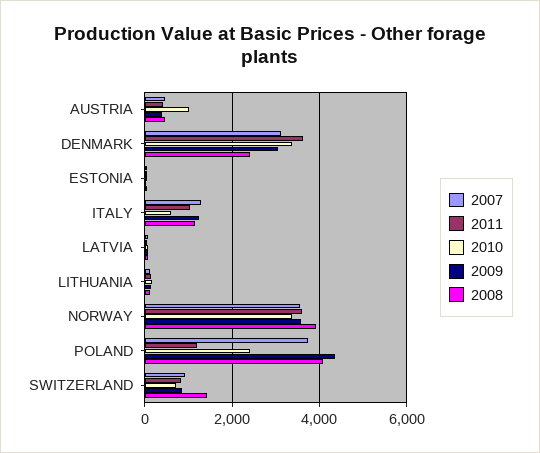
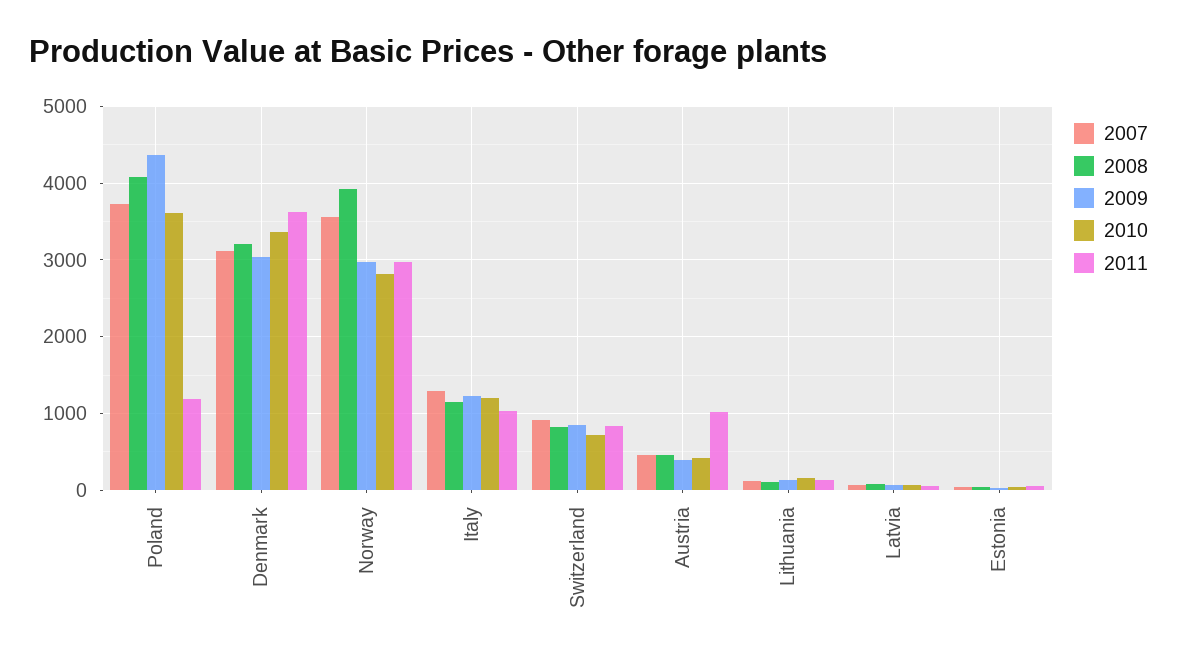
  {
    "2007": {
      "AUSTRIA": 500,
      "DENMARK": 3100,
      "ESTONIA": 0,
      "ITALY": 1300,
      "LATVIA": 100,
      "LITHUANIA": 100,
      "NORWAY": 3600,
      "POLAND": 3700,
      "SWITZERLAND": 900
    },
    "2011": {
-     "AUSTRIA": 400,
+     "AUSTRIA": 1000,
      "DENMARK": 3600,
      "ESTONIA": 100,
      "ITALY": 1000,
      "LATVIA": 100,
      "LITHUANIA": 100,
-     "NORWAY": 3600,
+     "NORWAY": 3000,
      "POLAND": 1200,
      "SWITZERLAND": 800
    },
    "2010": {
-     "AUSTRIA": 1000,
+     "AUSTRIA": 400,
      "DENMARK": 3400,
      "ESTONIA": 0,
-     "ITALY": 600,
+     "ITALY": 1200,
      "LATVIA": 100,
      "LITHUANIA": 200,
-     "NORWAY": 3400,
+     "NORWAY": 2800,
-     "POLAND": 2400,
+     "POLAND": 3600,
      "SWITZERLAND": 700
    },
    "2009": {
      "AUSTRIA": 400,
      "DENMARK": 3000,
      "ESTONIA": 0,
      "ITALY": 1200,
      "LATVIA": 100,
      "LITHUANIA": 100,
-     "NORWAY": 3600,
+     "NORWAY": 3000,
      "POLAND": 4400,
      "SWITZERLAND": 800
    },
    "2008": {
      "AUSTRIA": 500,
-     "DENMARK": 2400,
+     "DENMARK": 3200,
      "ESTONIA": 0,
      "ITALY": 1200,
      "LATVIA": 100,
      "LITHUANIA": 100,
      "NORWAY": 3900,
      "POLAND": 4100,
-     "SWITZERLAND": 1400
+     "SWITZERLAND": 800
    }
  }

